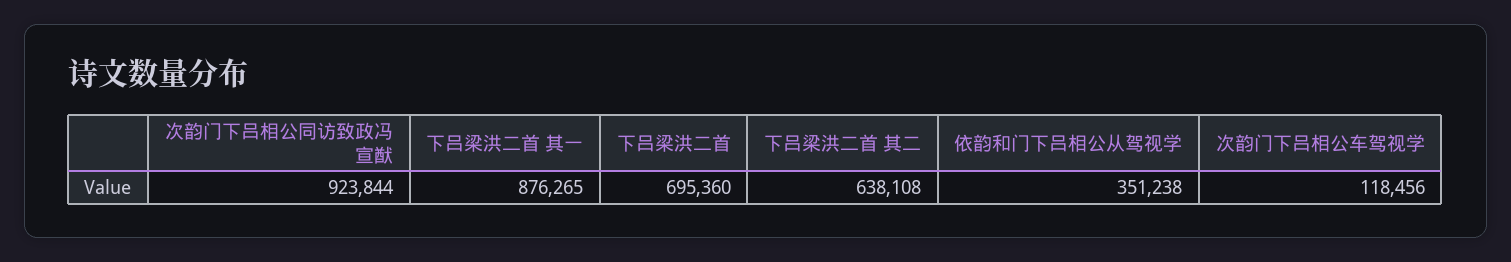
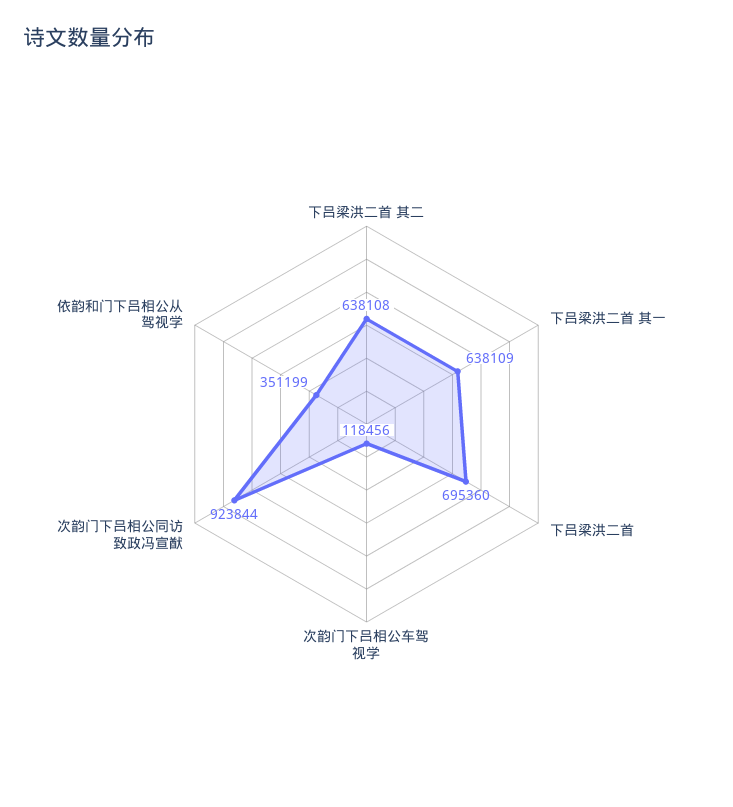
  {
    "次韵门下吕相公同访致政冯宣猷": 923844,
-   "下吕梁洪二首 其一": 876265,
+   "下吕梁洪二首 其一": 638109,
    "下吕梁洪二首": 695360,
    "下吕梁洪二首 其二": 638108,
-   "依韵和门下吕相公从驾视学": 351238,
+   "依韵和门下吕相公从驾视学": 351199,
    "次韵门下吕相公车驾视学": 118456
  }

